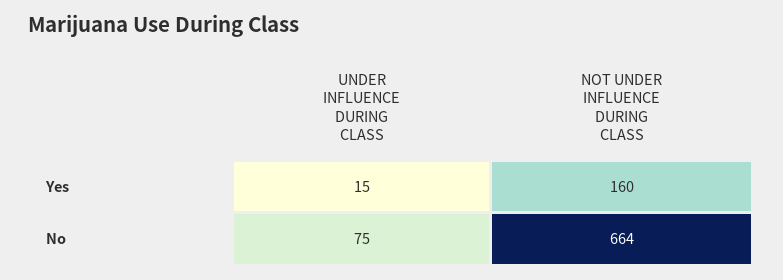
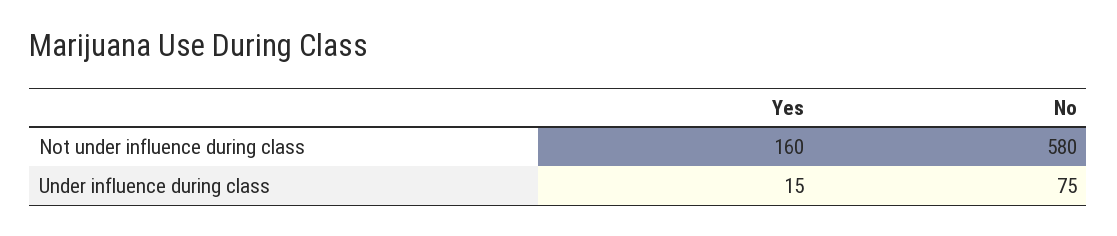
  {
    "UNDER INFLUENCE DURING CLASS": {
      "Yes": 15,
      "No": 75
    },
    "NOT UNDER INFLUENCE DURING CLASS": {
      "Yes": 160,
-     "No": 664
+     "No": 580
    }
  }

